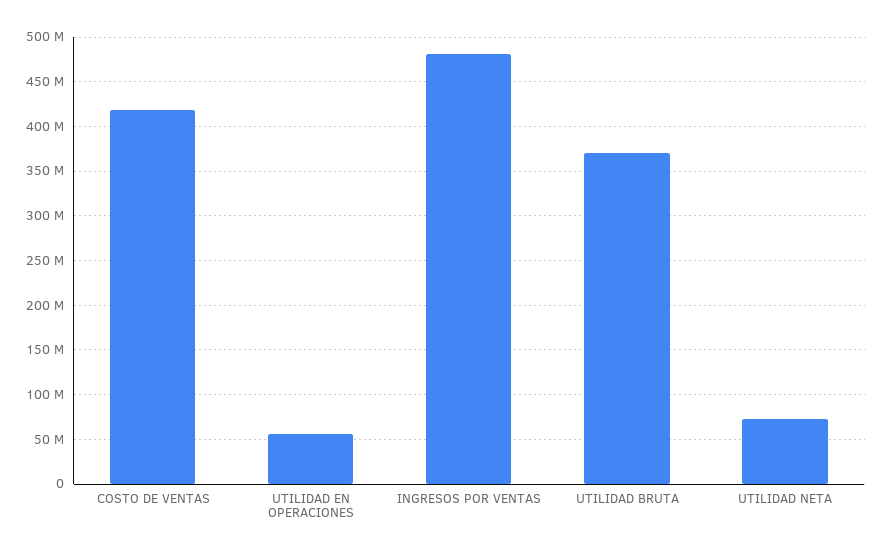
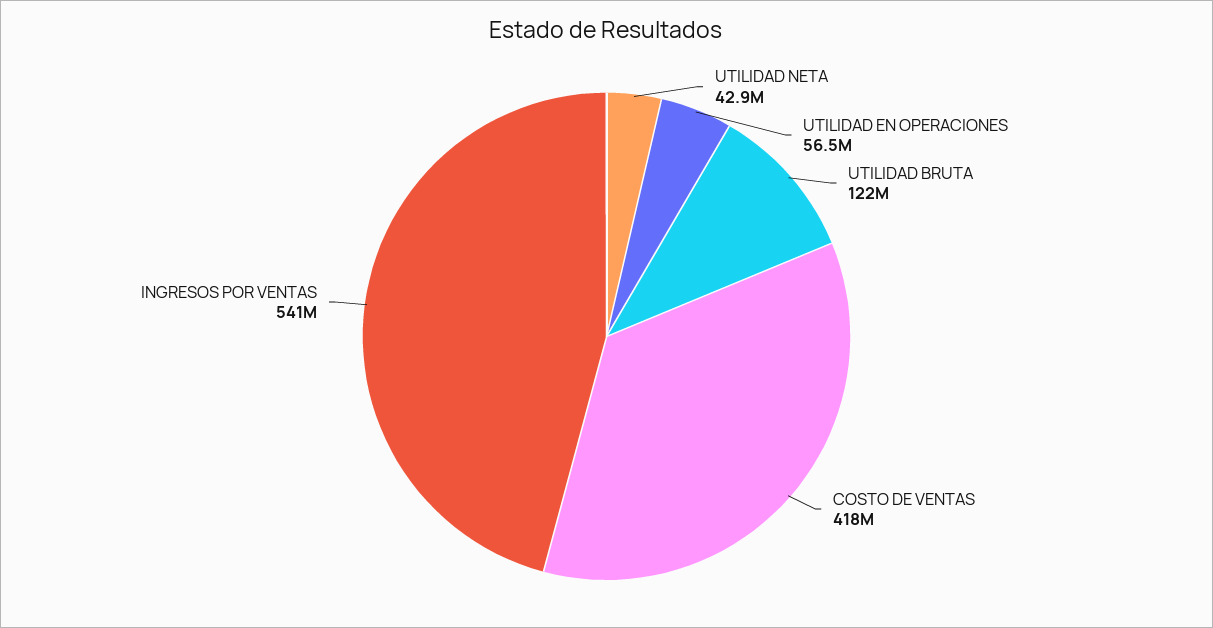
  {
    "COSTO DE VENTAS": 418000000,
    "UTILIDAD EN OPERACIONES": 56500000,
-   "INGRESOS POR VENTAS": 480000000,
+   "INGRESOS POR VENTAS": 541000000,
-   "UTILIDAD BRUTA": 370000000,
+   "UTILIDAD BRUTA": 122000000,
-   "UTILIDAD NETA": 70000000
+   "UTILIDAD NETA": 42900000
  }

